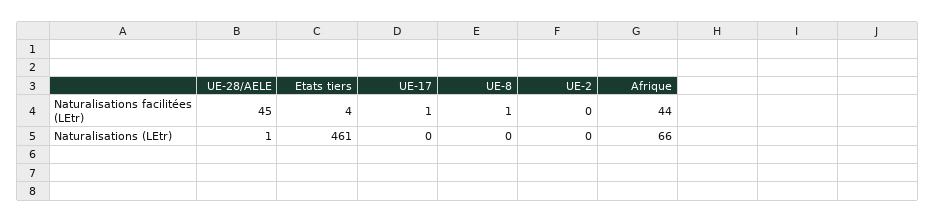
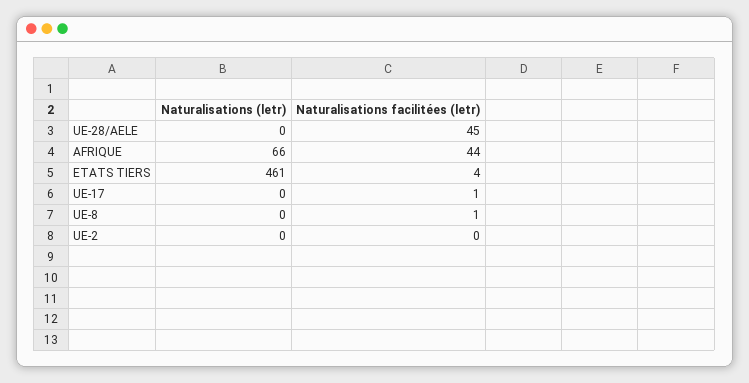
  {
    "UE-28/AELE": {
      "Naturalisations facilitées (LEtr)": 45,
-     "Naturalisations (LEtr)": 1
+     "Naturalisations (LEtr)": 0
    },
    "Etats tiers": {
      "Naturalisations facilitées (LEtr)": 4,
      "Naturalisations (LEtr)": 461
    },
    "UE-17": {
      "Naturalisations facilitées (LEtr)": 1,
      "Naturalisations (LEtr)": 0
    },
    "UE-8": {
      "Naturalisations facilitées (LEtr)": 1,
      "Naturalisations (LEtr)": 0
    },
    "UE-2": {
      "Naturalisations facilitées (LEtr)": 0,
      "Naturalisations (LEtr)": 0
    },
    "Afrique": {
      "Naturalisations facilitées (LEtr)": 44,
      "Naturalisations (LEtr)": 66
    }
  }

